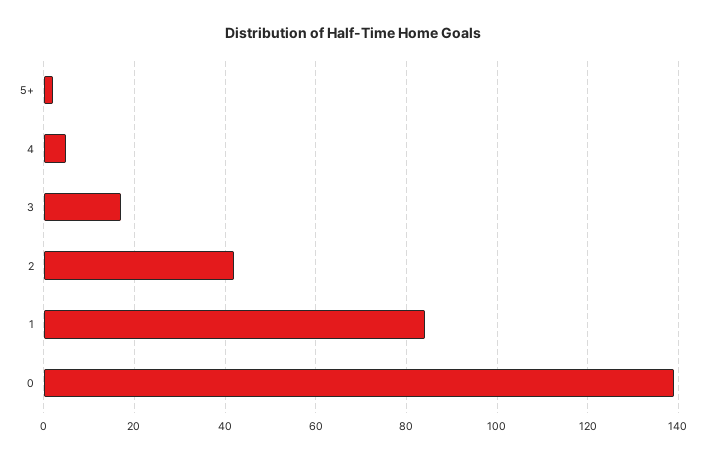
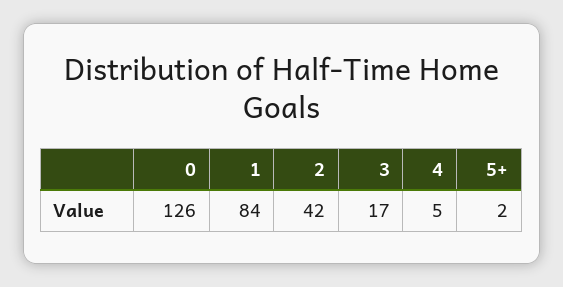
  {
    "5+": 2,
    "4": 5,
    "3": 17,
    "2": 42,
    "1": 84,
-   "0": 140
+   "0": 126
  }

